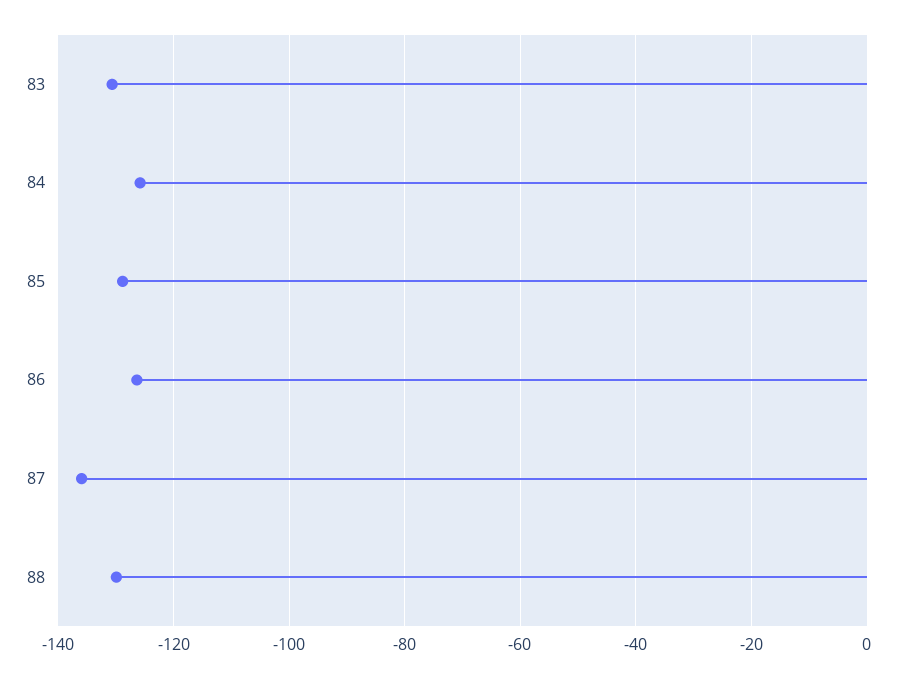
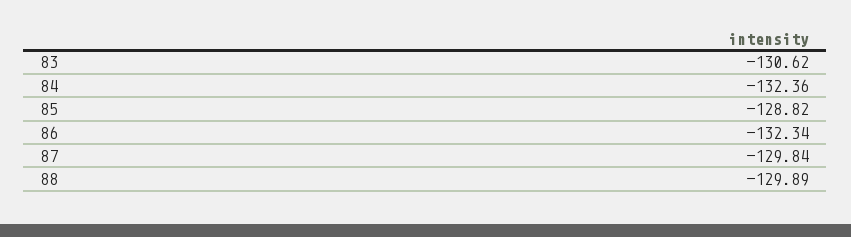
  {
    "83": -130.62,
-   "84": -126,
+   "84": -132.36,
    "85": -128.82,
-   "86": -126,
+   "86": -132.34,
-   "87": -136,
+   "87": -129.84,
    "88": -129.89
  }

